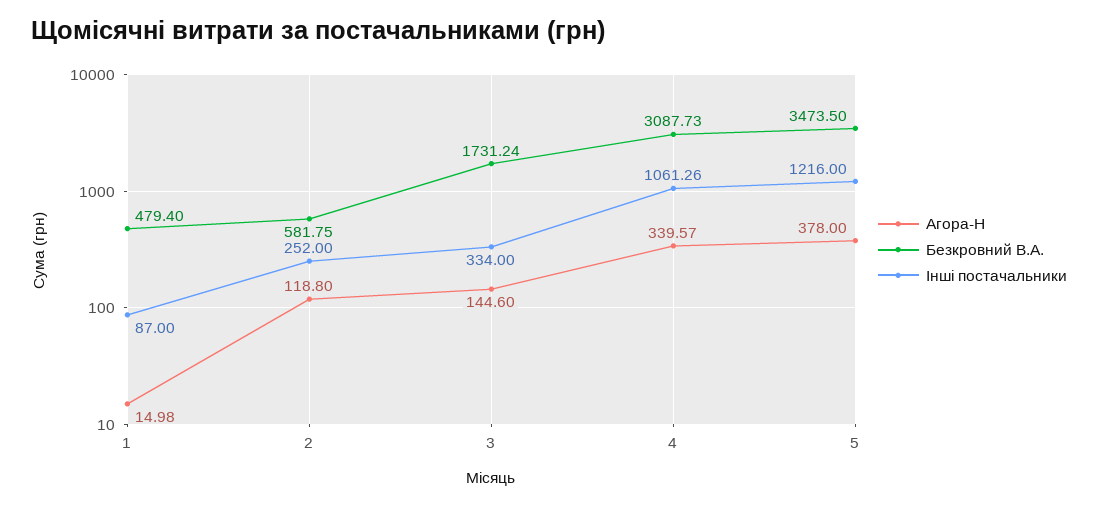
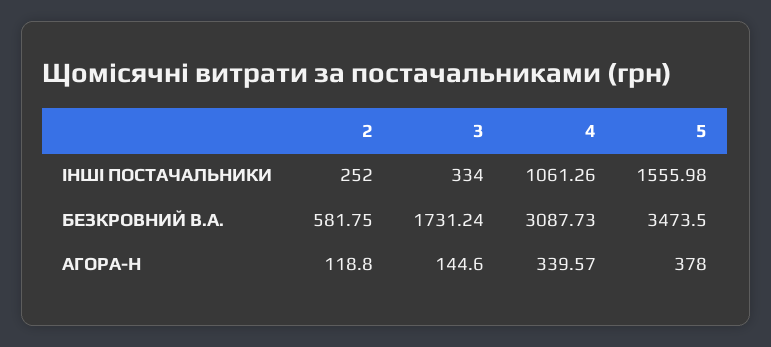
  {
    "Агора-Н": {
-     "1": 14.98,
      "2": 118.8,
      "3": 144.6,
      "4": 339.57,
      "5": 378
    },
    "Безкровний В.А.": {
-     "1": 479.4,
      "2": 581.75,
      "3": 1731.24,
      "4": 3087.73,
      "5": 3473.5
    },
    "Інші постачальники": {
-     "1": 87,
      "2": 252,
      "3": 334,
      "4": 1061.26,
-     "5": 1216
+     "5": 1555.98
    }
  }

